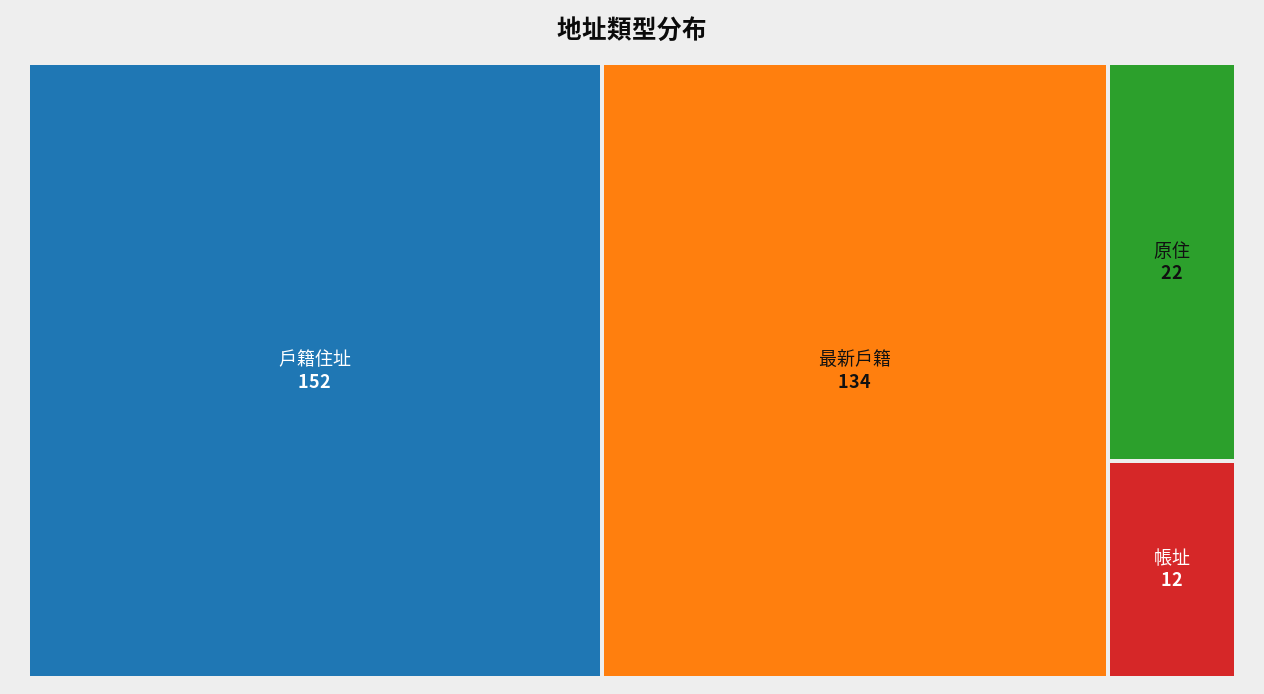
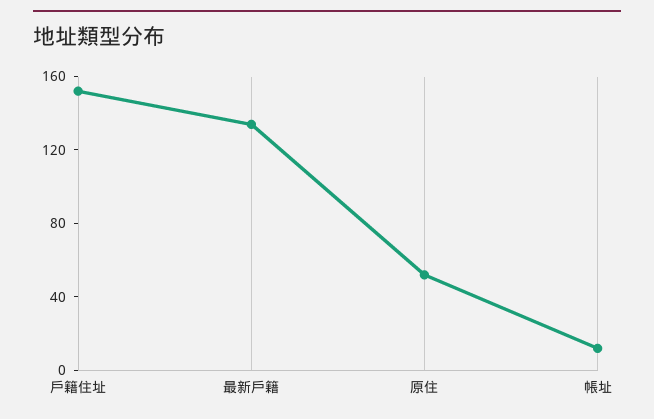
  {
    "戶籍住址": 152,
    "最新戶籍": 134,
-   "原住": 22,
+   "原住": 50,
    "帳址": 12
  }

